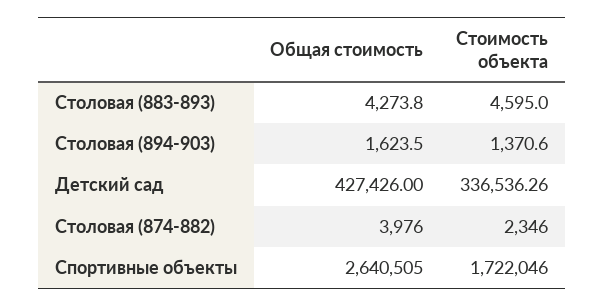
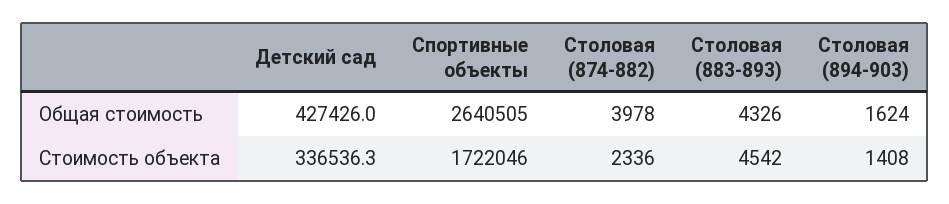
  {
    "Общая стоимость": {
-     "Столовая (883-893)": 4273.8,
+     "Столовая (883-893)": 4326,
      "Столовая (894-903)": 1623.5,
      "Детский сад": 427426,
-     "Столовая (874-882)": 3976,
+     "Столовая (874-882)": 3978,
      "Спортивные объекты": 2640505
    },
    "Стоимость объекта": {
-     "Столовая (883-893)": 4595,
+     "Столовая (883-893)": 4542,
-     "Столовая (894-903)": 1370.6,
+     "Столовая (894-903)": 1408,
      "Детский сад": 336536.26,
-     "Столовая (874-882)": 2346,
+     "Столовая (874-882)": 2336,
      "Спортивные объекты": 1722046
    }
  }

